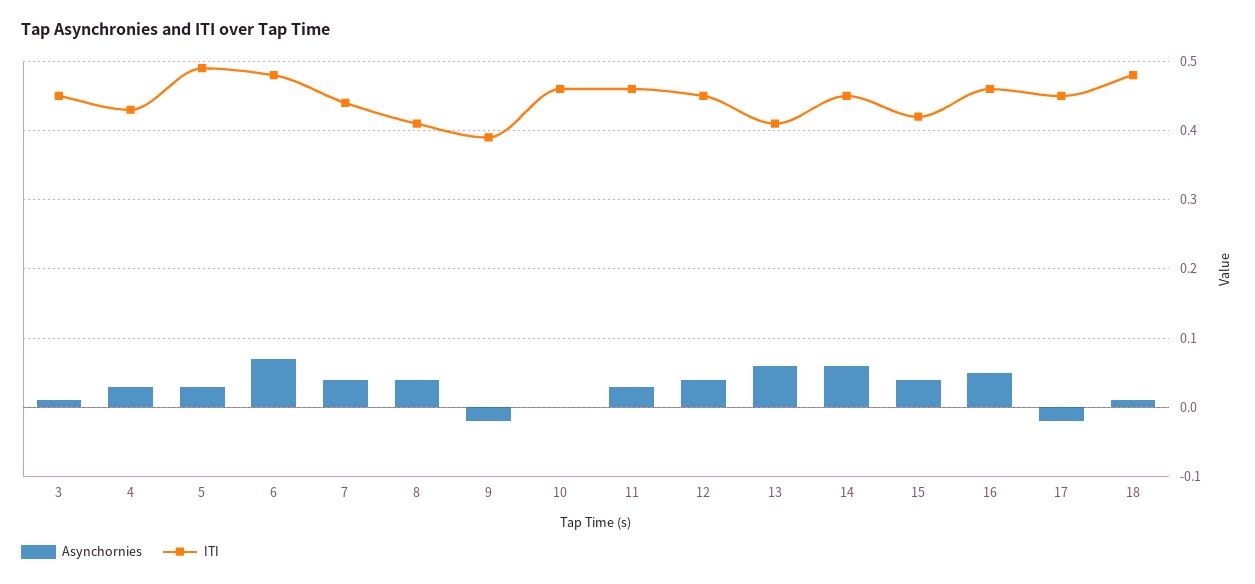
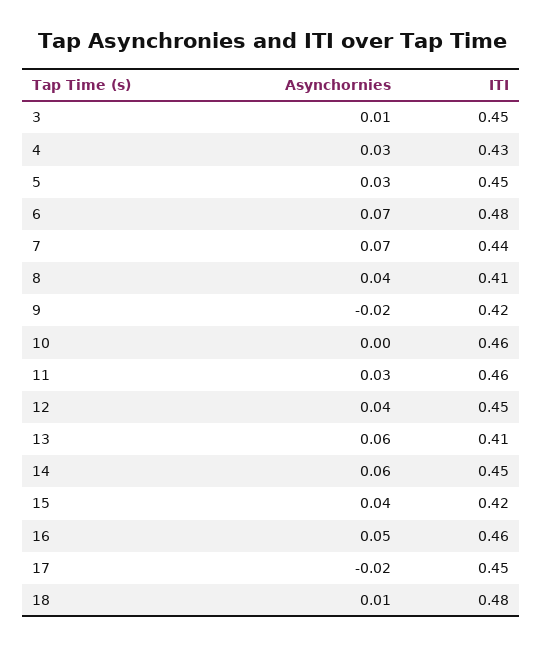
  {
    "Asynchornies": {
      "3": 0.01,
      "4": 0.03,
      "5": 0.03,
      "6": 0.07,
-     "7": 0.04,
+     "7": 0.07,
      "8": 0.04,
      "9": -0.02,
      "10": 0,
      "11": 0.03,
      "12": 0.04,
      "13": 0.06,
      "14": 0.06,
      "15": 0.04,
      "16": 0.05,
      "17": -0.02,
      "18": 0.01
    },
    "ITI": {
      "3": 0.45,
      "4": 0.43,
-     "5": 0.49,
+     "5": 0.45,
      "6": 0.48,
      "7": 0.44,
      "8": 0.41,
-     "9": 0.39,
+     "9": 0.42,
      "10": 0.46,
      "11": 0.46,
      "12": 0.45,
      "13": 0.41,
      "14": 0.45,
      "15": 0.42,
      "16": 0.46,
      "17": 0.45,
      "18": 0.48
    }
  }

